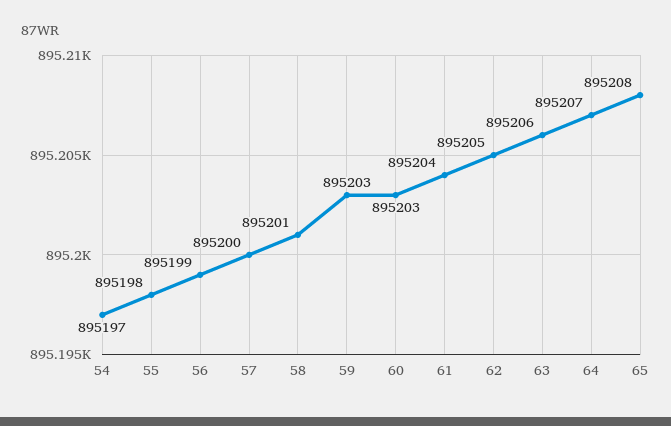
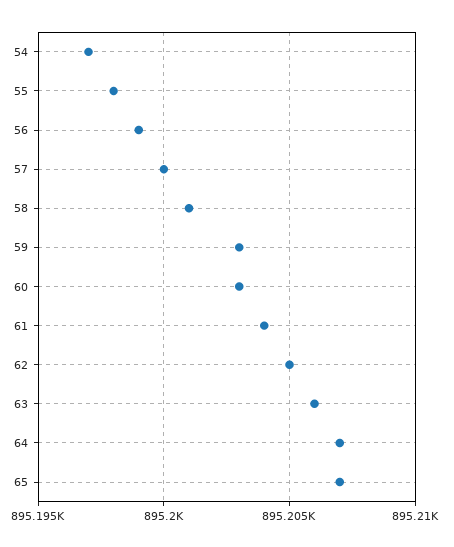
  {
    "54": 895197,
    "55": 895198,
    "56": 895199,
    "57": 895200,
    "58": 895201,
    "59": 895203,
    "60": 895203,
    "61": 895204,
    "62": 895205,
    "63": 895206,
    "64": 895207,
-   "65": 895208
+   "65": 895207
  }

